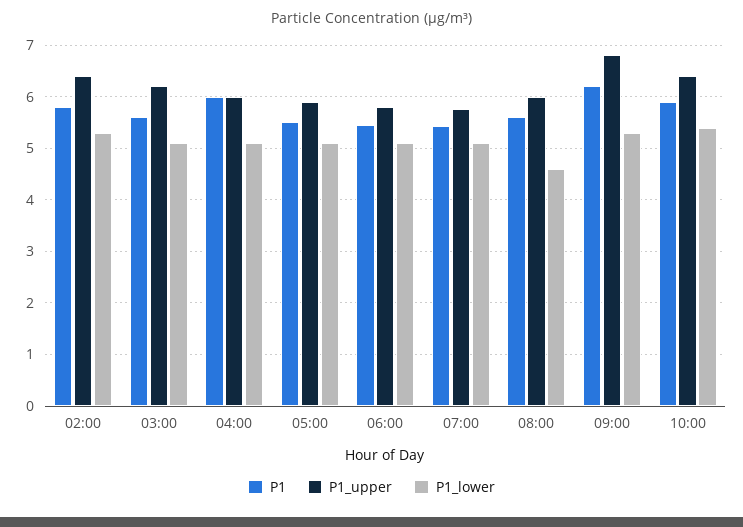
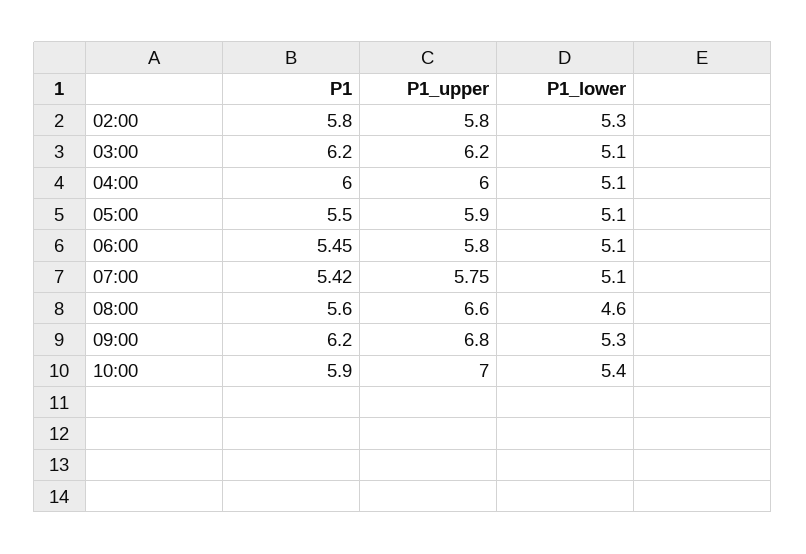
  {
    "P1": {
      "02:00": 5.8,
-     "03:00": 5.6,
+     "03:00": 6.2,
      "04:00": 6,
      "05:00": 5.5,
      "06:00": 5.45,
      "07:00": 5.42,
      "08:00": 5.6,
      "09:00": 6.2,
      "10:00": 5.9
    },
    "P1_upper": {
-     "02:00": 6.4,
+     "02:00": 5.8,
      "03:00": 6.2,
      "04:00": 6,
      "05:00": 5.9,
      "06:00": 5.8,
      "07:00": 5.75,
-     "08:00": 6,
+     "08:00": 6.6,
      "09:00": 6.8,
-     "10:00": 6.4
+     "10:00": 7
    },
    "P1_lower": {
      "02:00": 5.3,
      "03:00": 5.1,
      "04:00": 5.1,
      "05:00": 5.1,
      "06:00": 5.1,
      "07:00": 5.1,
      "08:00": 4.6,
      "09:00": 5.3,
      "10:00": 5.4
    }
  }

